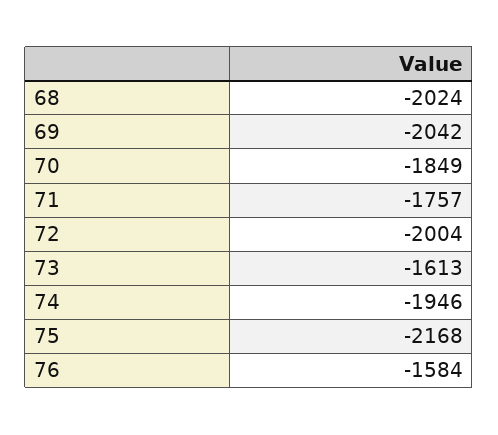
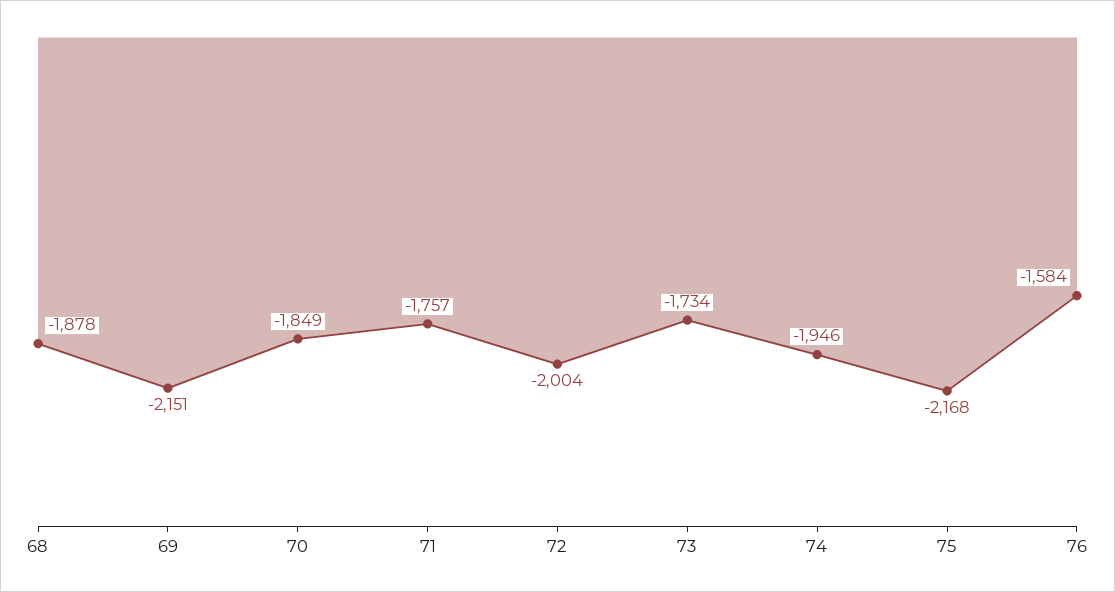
  {
-   "68": -2024,
+   "68": -1878,
-   "69": -2042,
+   "69": -2151,
    "70": -1849,
    "71": -1757,
    "72": -2004,
-   "73": -1613,
+   "73": -1734,
    "74": -1946,
    "75": -2168,
    "76": -1584
  }

